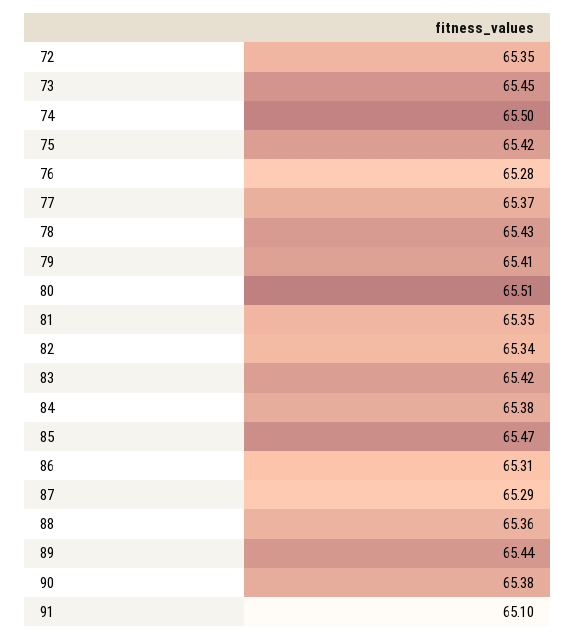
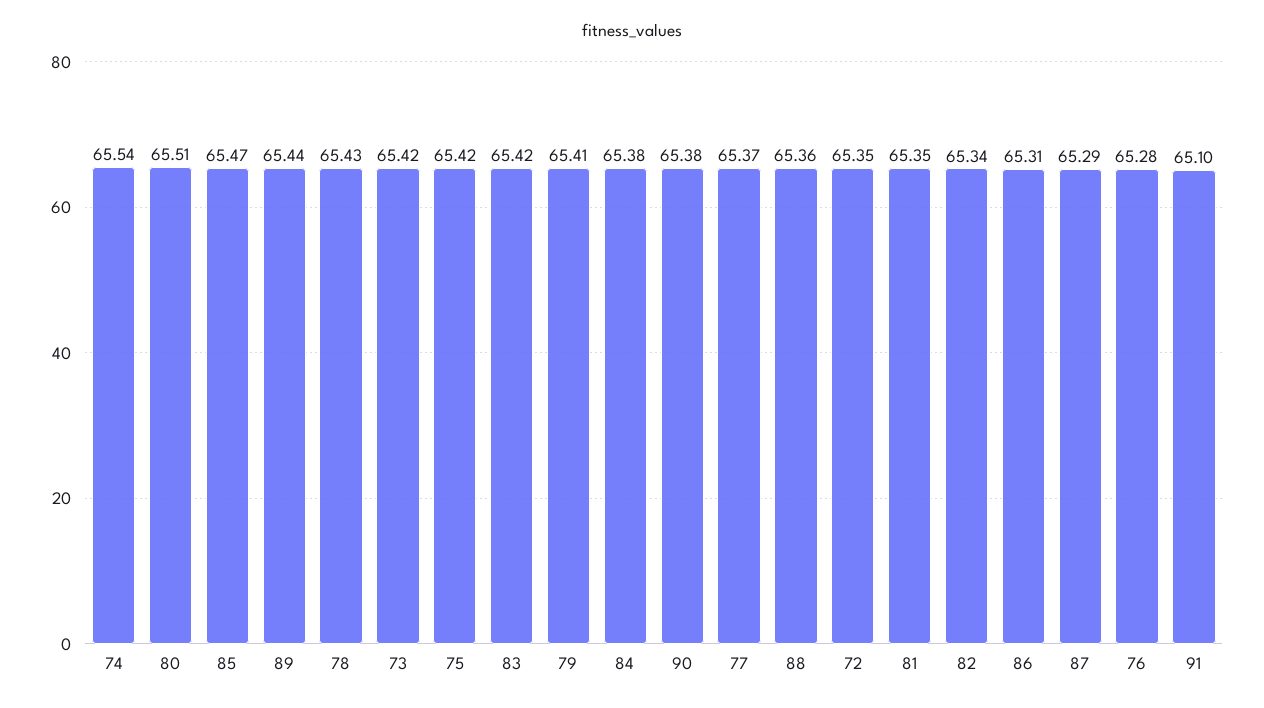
  {
    "72": 65.35,
-   "73": 65.45,
+   "73": 65.42,
-   "74": 65.5,
+   "74": 65.54,
    "75": 65.42,
    "76": 65.28,
    "77": 65.37,
    "78": 65.43,
    "79": 65.41,
    "80": 65.51,
    "81": 65.35,
    "82": 65.34,
    "83": 65.42,
    "84": 65.38,
    "85": 65.47,
    "86": 65.31,
    "87": 65.29,
    "88": 65.36,
    "89": 65.44,
    "90": 65.38,
    "91": 65.1
  }

